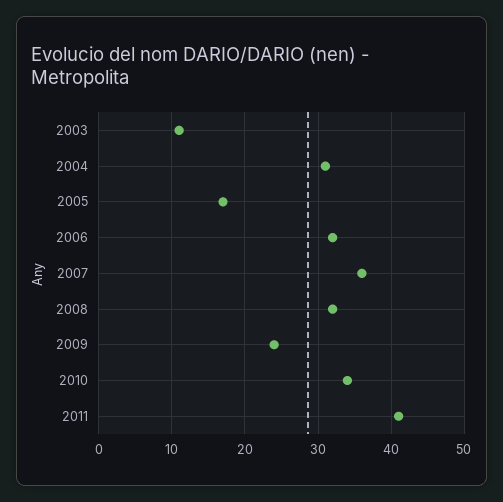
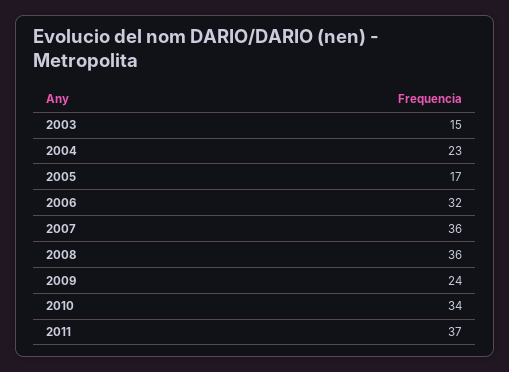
  {
-   "2003": 11,
+   "2003": 15,
-   "2004": 31,
+   "2004": 23,
    "2005": 17,
    "2006": 32,
    "2007": 36,
-   "2008": 32,
+   "2008": 36,
    "2009": 24,
    "2010": 34,
-   "2011": 41
+   "2011": 37
  }

